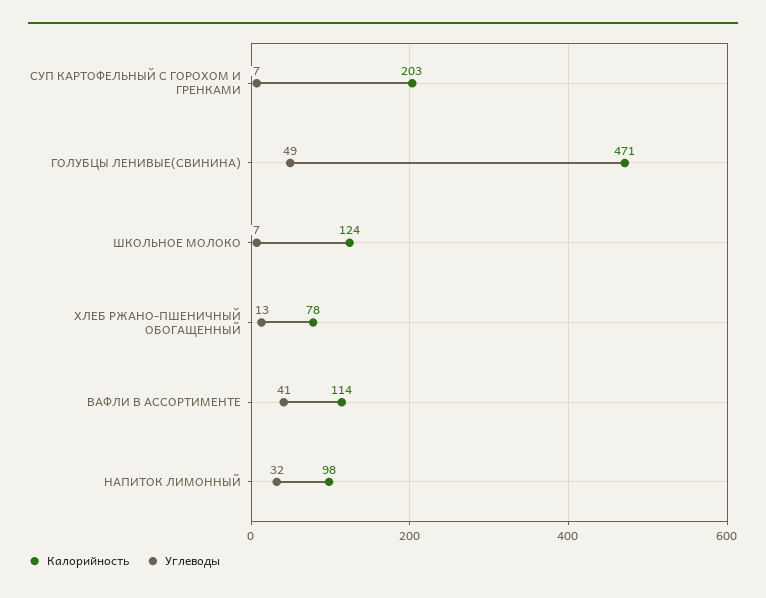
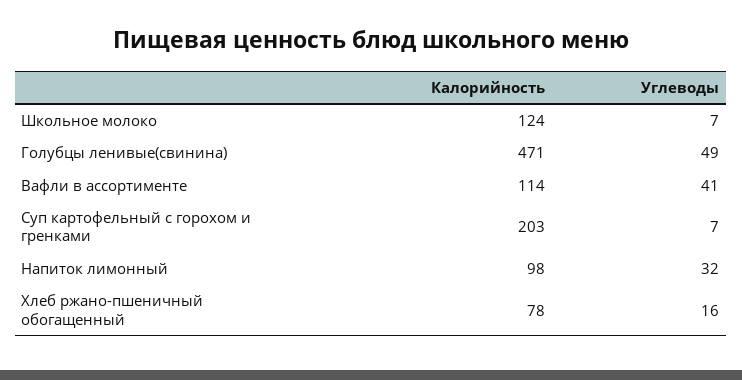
  {
    "Калорийность": {
      "СУП КАРТОФЕЛЬНЫЙ С ГОРОХОМ И ГРЕНКАМИ": 203,
      "ГОЛУБЦЫ ЛЕНИВЫЕ(СВИНИНА)": 471,
      "ШКОЛЬНОЕ МОЛОКО": 124,
      "ХЛЕБ РЖАНО-ПШЕНИЧНЫЙ ОБОГАЩЕННЫЙ": 78,
      "ВАФЛИ В АССОРТИМЕНТЕ": 114,
      "НАПИТОК ЛИМОННЫЙ": 98
    },
    "Углеводы": {
      "СУП КАРТОФЕЛЬНЫЙ С ГОРОХОМ И ГРЕНКАМИ": 7,
      "ГОЛУБЦЫ ЛЕНИВЫЕ(СВИНИНА)": 49,
      "ШКОЛЬНОЕ МОЛОКО": 7,
-     "ХЛЕБ РЖАНО-ПШЕНИЧНЫЙ ОБОГАЩЕННЫЙ": 13,
+     "ХЛЕБ РЖАНО-ПШЕНИЧНЫЙ ОБОГАЩЕННЫЙ": 16,
      "ВАФЛИ В АССОРТИМЕНТЕ": 41,
      "НАПИТОК ЛИМОННЫЙ": 32
    }
  }

